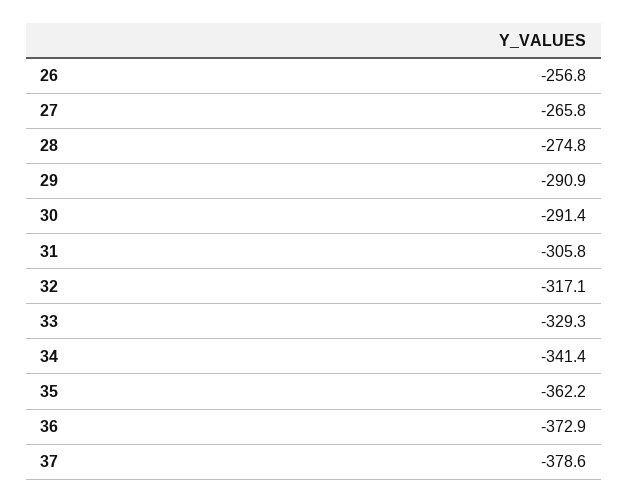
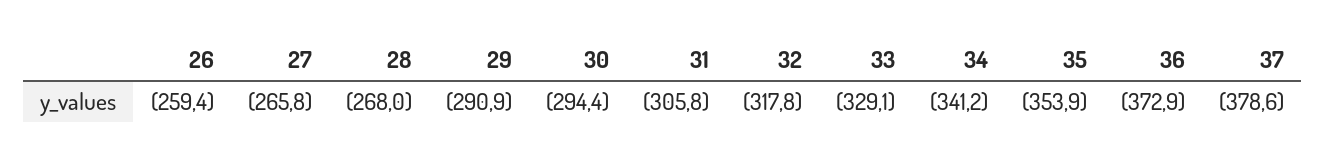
  {
-   "26": -256.8,
+   "26": -259.4,
    "27": -265.8,
-   "28": -274.8,
+   "28": -268,
    "29": -290.9,
-   "30": -291.4,
+   "30": -294.4,
    "31": -305.8,
-   "32": -317.1,
+   "32": -317.8,
-   "33": -329.3,
+   "33": -329.1,
-   "34": -341.4,
+   "34": -341.2,
-   "35": -362.2,
+   "35": -353.9,
    "36": -372.9,
    "37": -378.6
  }

